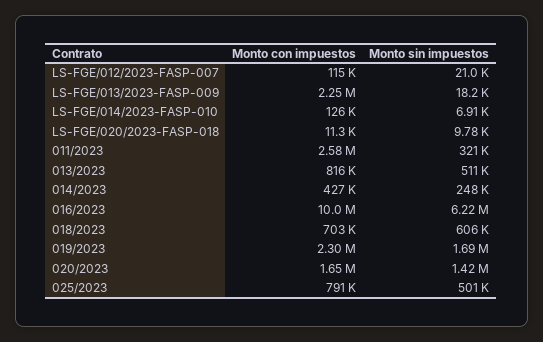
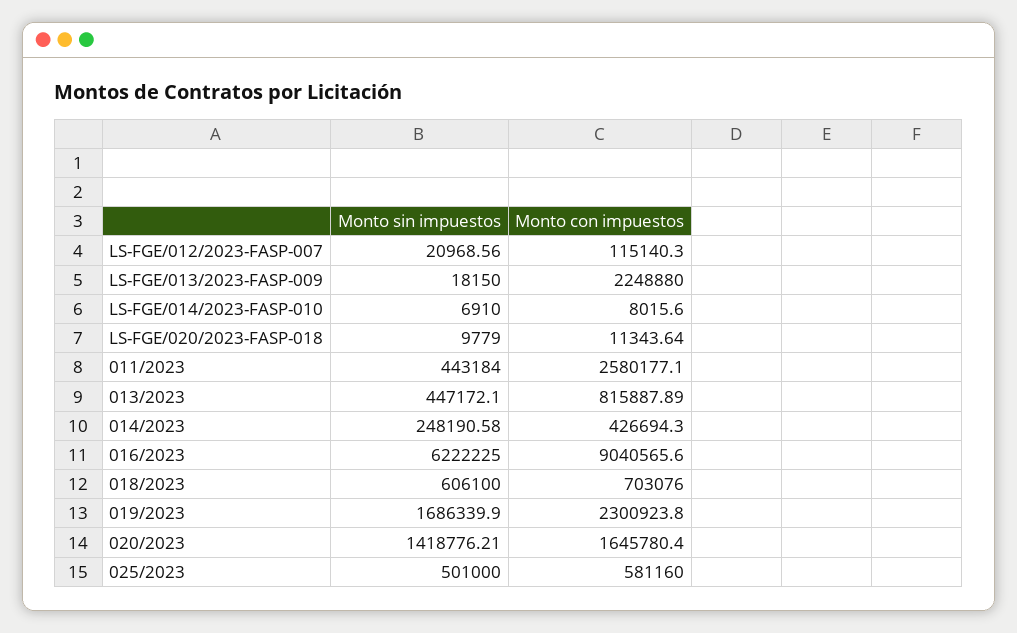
  {
    "Monto con impuestos": {
      "LS-FGE/012/2023-FASP-007": 115140.3,
      "LS-FGE/013/2023-FASP-009": 2248880,
-     "LS-FGE/014/2023-FASP-010": 126000,
+     "LS-FGE/014/2023-FASP-010": 8015.6,
      "LS-FGE/020/2023-FASP-018": 11343.64,
      "011/2023": 2580177.1,
      "013/2023": 815887.89,
      "014/2023": 426694.3,
-     "016/2023": 10000000,
+     "016/2023": 9040565.6,
      "018/2023": 703076,
      "019/2023": 2300923.8,
      "020/2023": 1645780.4,
-     "025/2023": 791000
+     "025/2023": 581160
    },
    "Monto sin impuestos": {
      "LS-FGE/012/2023-FASP-007": 20968.56,
      "LS-FGE/013/2023-FASP-009": 18150,
      "LS-FGE/014/2023-FASP-010": 6910,
      "LS-FGE/020/2023-FASP-018": 9779,
-     "011/2023": 321000,
+     "011/2023": 443184,
-     "013/2023": 511000,
+     "013/2023": 447172.1,
      "014/2023": 248190.58,
      "016/2023": 6222225,
      "018/2023": 606100,
      "019/2023": 1686339.9,
      "020/2023": 1418776.21,
      "025/2023": 501000
    }
  }

